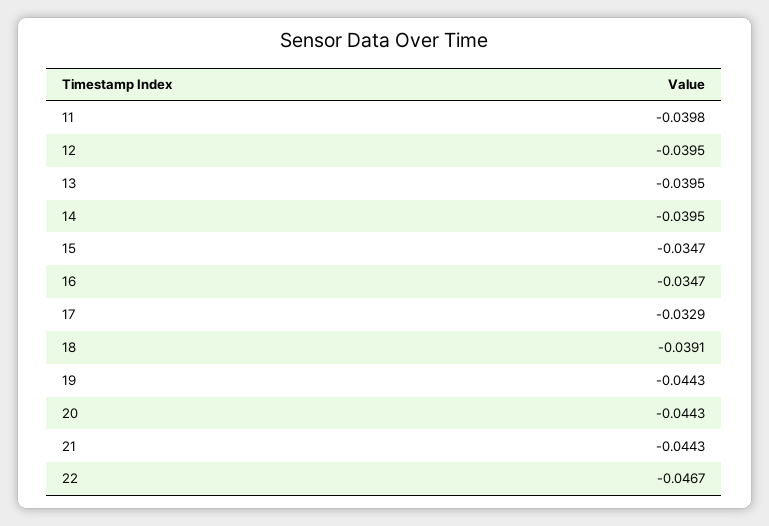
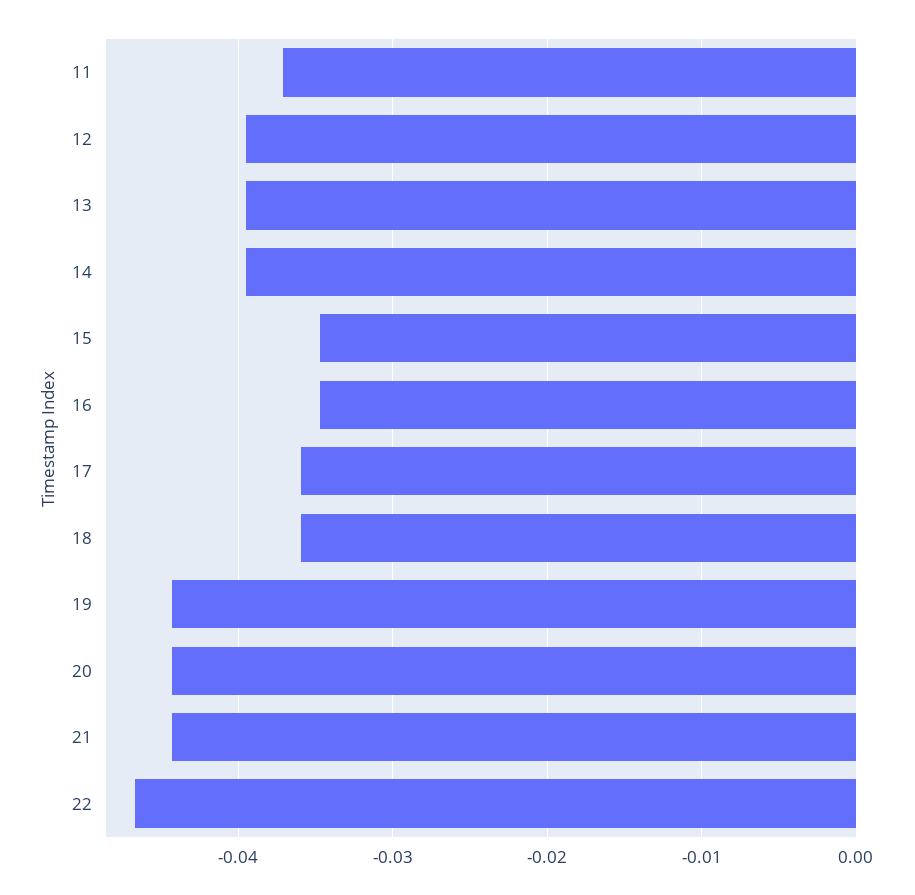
  {
-   "11": -0.0398,
+   "11": -0.037,
    "12": -0.0395,
    "13": -0.0395,
    "14": -0.0395,
    "15": -0.0347,
    "16": -0.0347,
-   "17": -0.0329,
+   "17": -0.036,
-   "18": -0.0391,
+   "18": -0.036,
    "19": -0.0443,
    "20": -0.0443,
    "21": -0.0443,
    "22": -0.0467
  }

